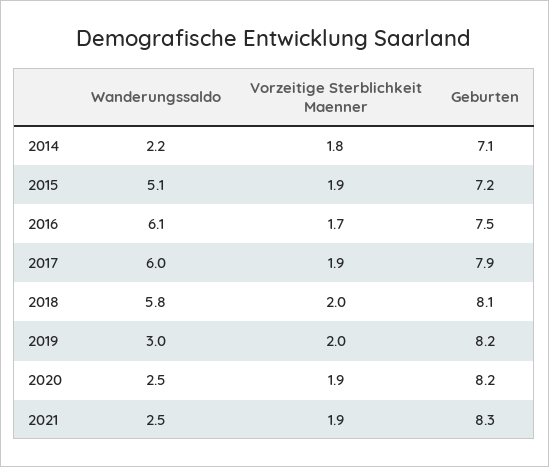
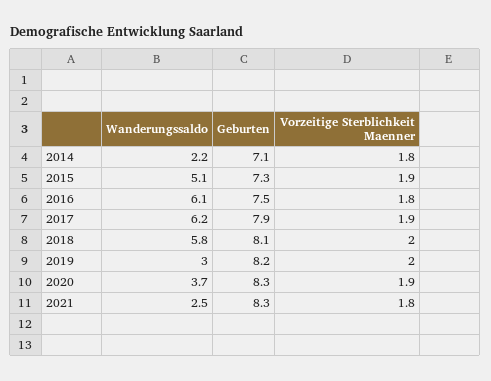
  {
    "Wanderungssaldo": {
      "2014": 2.2,
      "2015": 5.1,
      "2016": 6.1,
-     "2017": 6,
+     "2017": 6.2,
      "2018": 5.8,
      "2019": 3,
-     "2020": 2.5,
+     "2020": 3.7,
      "2021": 2.5
    },
    "Vorzeitige Sterblichkeit Maenner": {
      "2014": 1.8,
      "2015": 1.9,
-     "2016": 1.7,
+     "2016": 1.8,
      "2017": 1.9,
      "2018": 2,
      "2019": 2,
      "2020": 1.9,
-     "2021": 1.9
+     "2021": 1.8
    },
    "Geburten": {
      "2014": 7.1,
-     "2015": 7.2,
+     "2015": 7.3,
      "2016": 7.5,
      "2017": 7.9,
      "2018": 8.1,
      "2019": 8.2,
-     "2020": 8.2,
+     "2020": 8.3,
      "2021": 8.3
    }
  }

